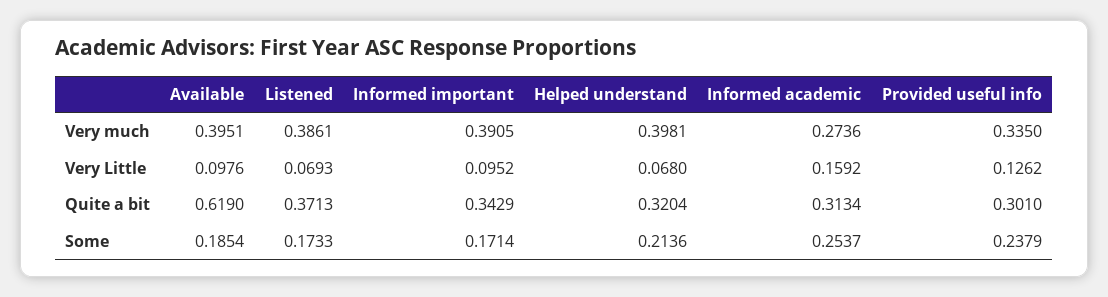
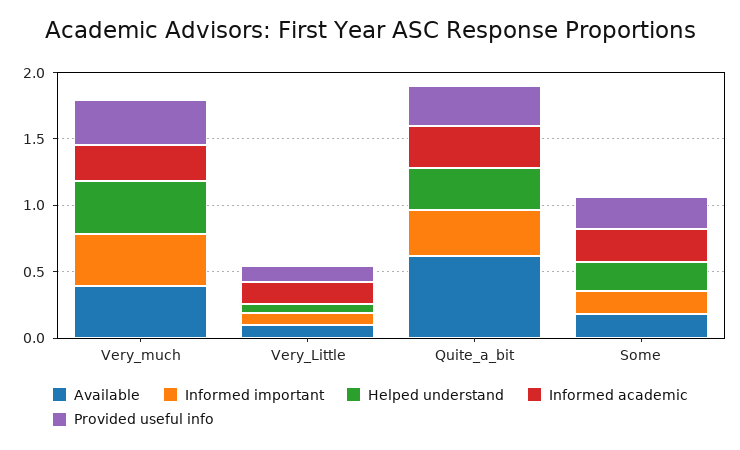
  {
    "Available": {
      "Very much": 0.3951,
      "Very Little": 0.0976,
      "Quite a bit": 0.619,
      "Some": 0.1854
    },
-   "Listened": {
-     "Very much": 0.3861,
-     "Very Little": 0.0693,
-     "Quite a bit": 0.3713,
-     "Some": 0.1733
-   },
    "Informed important": {
      "Very much": 0.3905,
      "Very Little": 0.0952,
      "Quite a bit": 0.3429,
      "Some": 0.1714
    },
    "Helped understand": {
      "Very much": 0.3981,
      "Very Little": 0.068,
      "Quite a bit": 0.3204,
      "Some": 0.2136
    },
    "Informed academic": {
      "Very much": 0.2736,
      "Very Little": 0.1592,
      "Quite a bit": 0.3134,
      "Some": 0.2537
    },
    "Provided useful info": {
      "Very much": 0.335,
      "Very Little": 0.1262,
      "Quite a bit": 0.301,
      "Some": 0.2379
    }
  }

